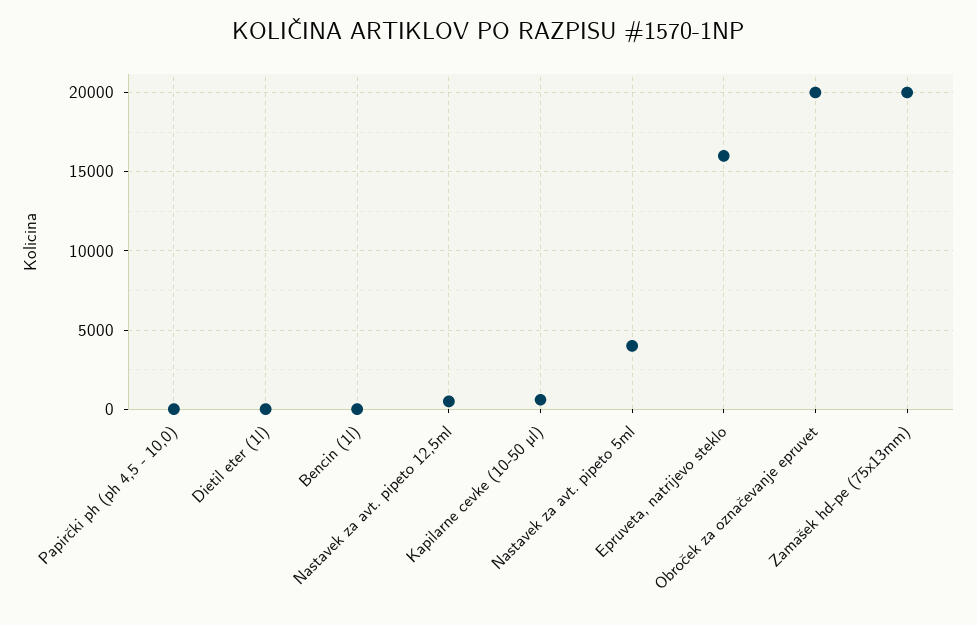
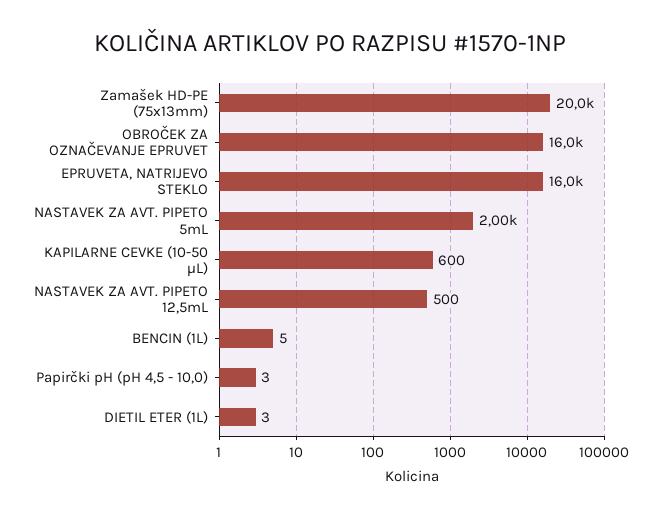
  {
    "Papirčki ph (ph 4,5 - 10,0)": 3,
    "Dietil eter (1l)": 3,
    "Bencin (1l)": 5,
    "Nastavek za avt. pipeto 12,5ml": 500,
    "Kapilarne cevke (10-50 µl)": 600,
-   "Nastavek za avt. pipeto 5ml": 4000,
+   "Nastavek za avt. pipeto 5ml": 2000,
    "Epruveta, natrijevo steklo": 16000,
-   "Obroček za označevanje epruvet": 20000,
+   "Obroček za označevanje epruvet": 16000,
    "Zamašek hd-pe (75x13mm)": 20000
  }

